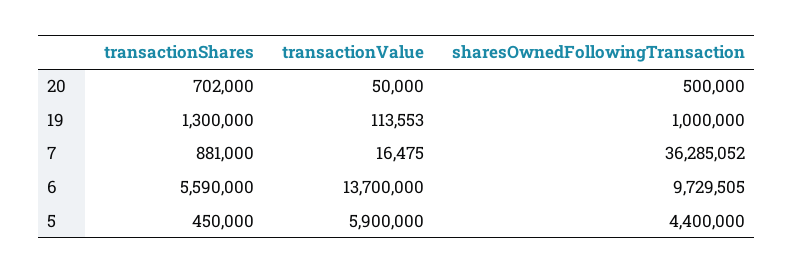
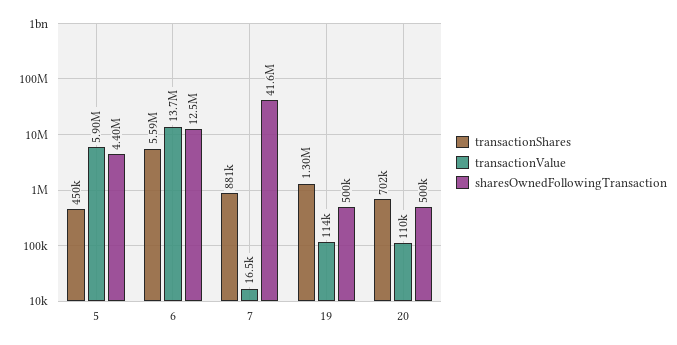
  {
    "transactionShares": {
      "20": 702000,
      "19": 1300000,
      "7": 881000,
      "6": 5590000,
      "5": 450000
    },
    "transactionValue": {
-     "20": 50000,
+     "20": 110000,
      "19": 113553,
      "7": 16475,
      "6": 13700000,
      "5": 5900000
    },
    "sharesOwnedFollowingTransaction": {
      "20": 500000,
-     "19": 1000000,
+     "19": 500000,
-     "7": 36285052,
+     "7": 41600000,
-     "6": 9729505,
+     "6": 12500000,
      "5": 4400000
    }
  }

